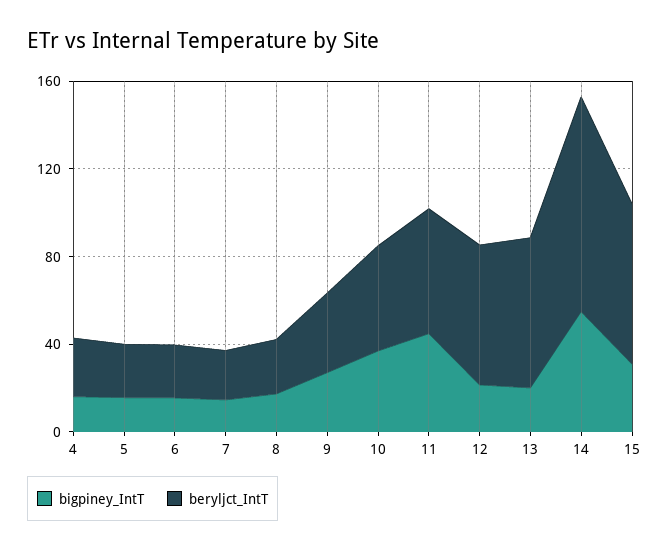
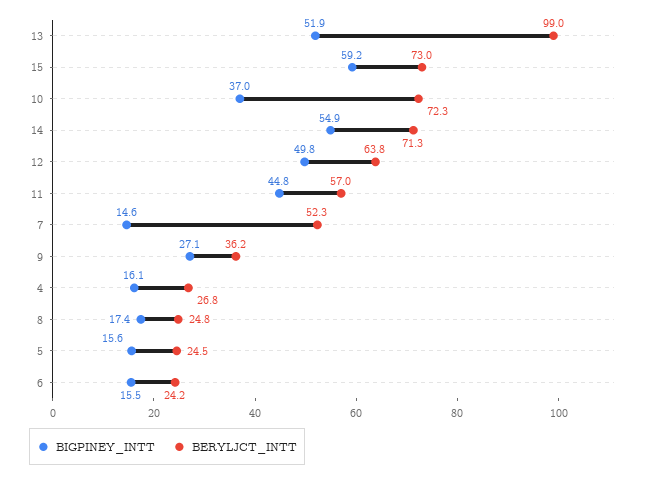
  {
    "bigpiney_IntT": {
      "4": 16.1,
      "5": 15.6,
      "6": 15.5,
      "7": 14.6,
      "8": 17.4,
      "9": 27.1,
      "10": 37,
      "11": 44.8,
-     "12": 20,
+     "12": 49.8,
-     "13": 20,
+     "13": 51.9,
      "14": 54.9,
-     "15": 30
+     "15": 59.2
    },
    "beryljct_IntT": {
      "4": 26.8,
      "5": 24.5,
      "6": 24.2,
-     "7": 20,
+     "7": 52.3,
      "8": 24.8,
      "9": 36.2,
-     "10": 50,
+     "10": 72.3,
      "11": 57,
      "12": 63.8,
-     "13": 70,
+     "13": 99,
-     "14": 100,
+     "14": 71.3,
      "15": 73
    }
  }

